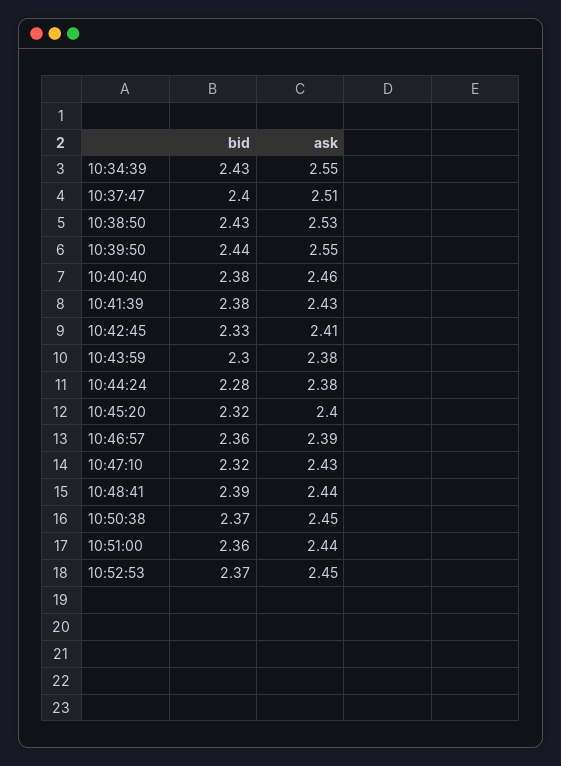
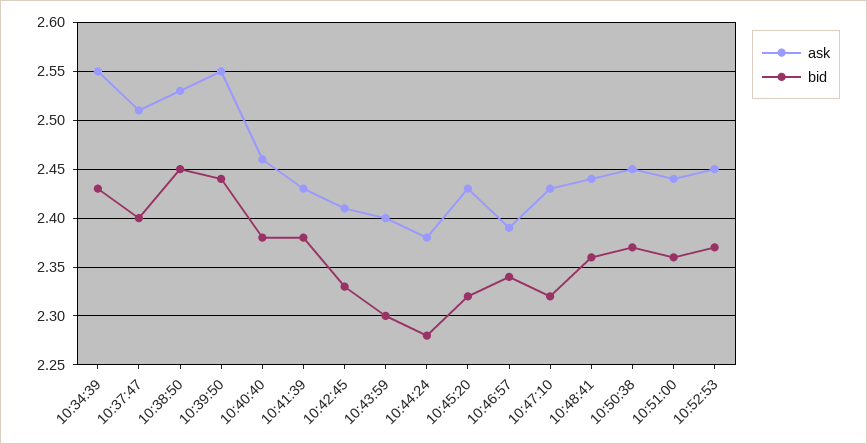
  {
    "bid": {
      "10:34:39": 2.43,
      "10:37:47": 2.4,
-     "10:38:50": 2.43,
+     "10:38:50": 2.45,
      "10:39:50": 2.44,
      "10:40:40": 2.38,
      "10:41:39": 2.38,
      "10:42:45": 2.33,
      "10:43:59": 2.3,
      "10:44:24": 2.28,
      "10:45:20": 2.32,
-     "10:46:57": 2.36,
+     "10:46:57": 2.34,
      "10:47:10": 2.32,
-     "10:48:41": 2.39,
+     "10:48:41": 2.36,
      "10:50:38": 2.37,
      "10:51:00": 2.36,
      "10:52:53": 2.37
    },
    "ask": {
      "10:34:39": 2.55,
      "10:37:47": 2.51,
      "10:38:50": 2.53,
      "10:39:50": 2.55,
      "10:40:40": 2.46,
      "10:41:39": 2.43,
      "10:42:45": 2.41,
-     "10:43:59": 2.38,
+     "10:43:59": 2.4,
      "10:44:24": 2.38,
-     "10:45:20": 2.4,
+     "10:45:20": 2.43,
      "10:46:57": 2.39,
      "10:47:10": 2.43,
      "10:48:41": 2.44,
      "10:50:38": 2.45,
      "10:51:00": 2.44,
      "10:52:53": 2.45
    }
  }

